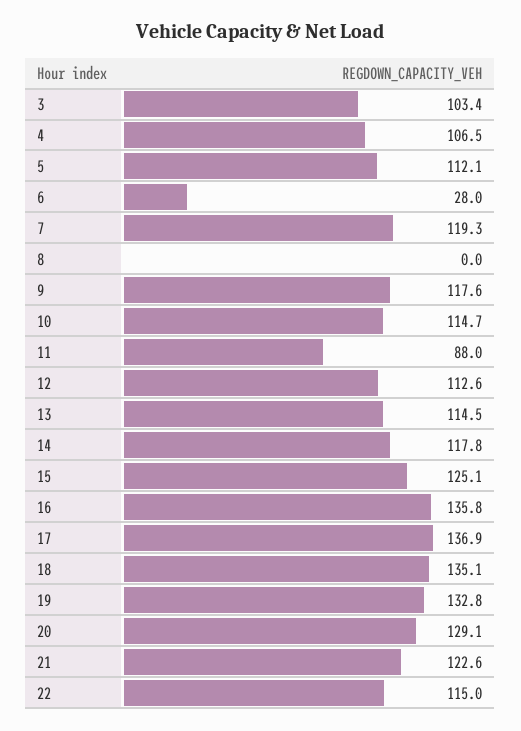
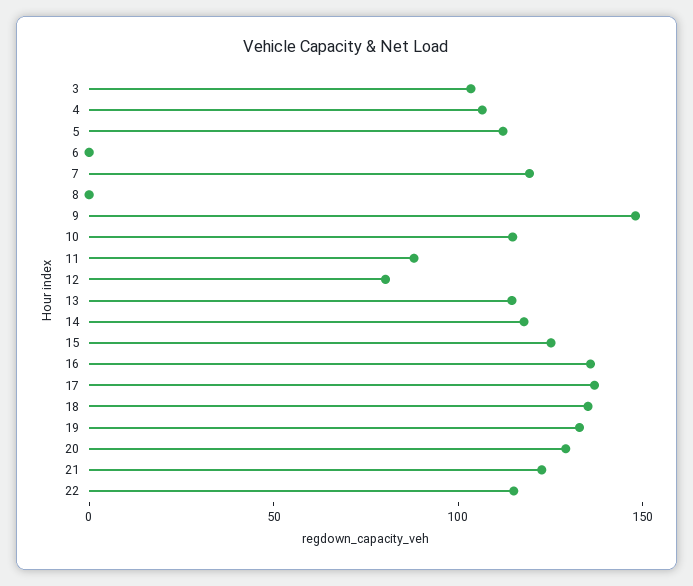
  {
    "3": 103.4,
    "4": 106.5,
    "5": 112.1,
-   "6": 28,
+   "6": 0,
    "7": 119.3,
    "8": 0,
-   "9": 117.6,
+   "9": 150,
    "10": 114.7,
    "11": 88,
-   "12": 112.6,
+   "12": 80,
    "13": 114.5,
    "14": 117.8,
    "15": 125.1,
    "16": 135.8,
    "17": 136.9,
    "18": 135.1,
    "19": 132.8,
    "20": 129.1,
    "21": 122.6,
    "22": 115
  }

